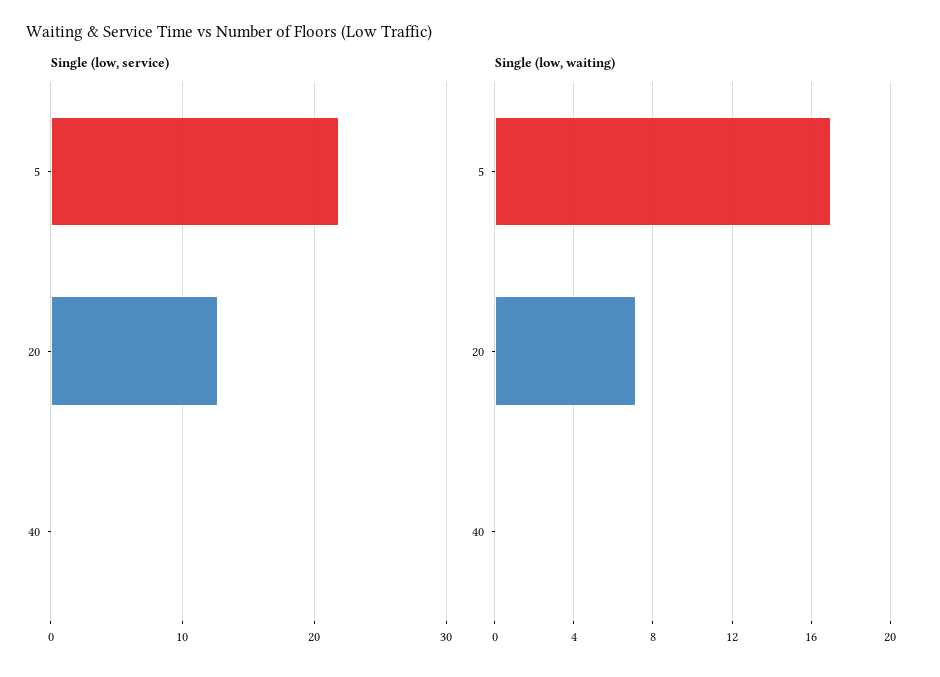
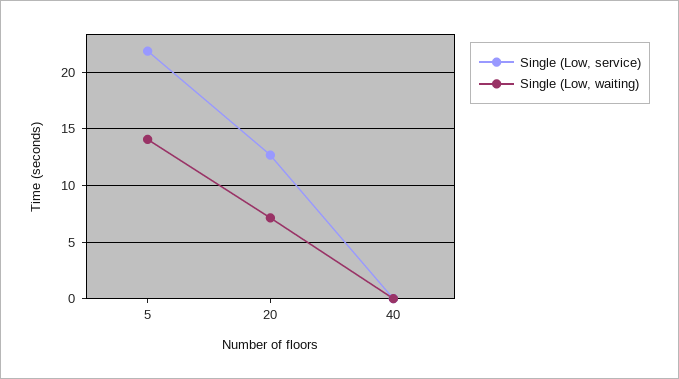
  {
    "Single (low, service)": {
      "5": 22,
      "20": 13,
      "40": 0
    },
    "Single (low, waiting)": {
-     "5": 17,
+     "5": 14,
      "20": 7,
      "40": 0
    }
  }

